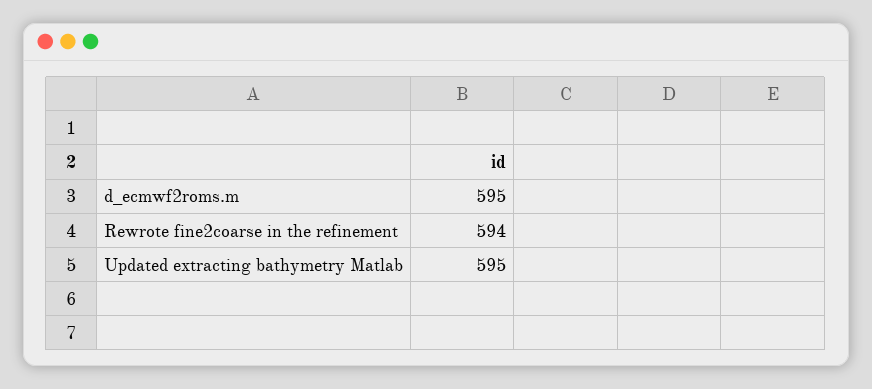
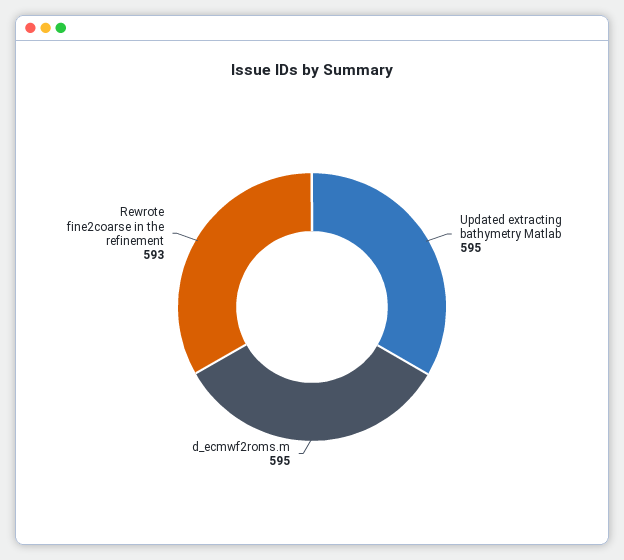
  {
    "d_ecmwf2roms.m": 595,
-   "Rewrote fine2coarse in the refinement": 594,
+   "Rewrote fine2coarse in the refinement": 593,
    "Updated extracting bathymetry Matlab": 595
  }

